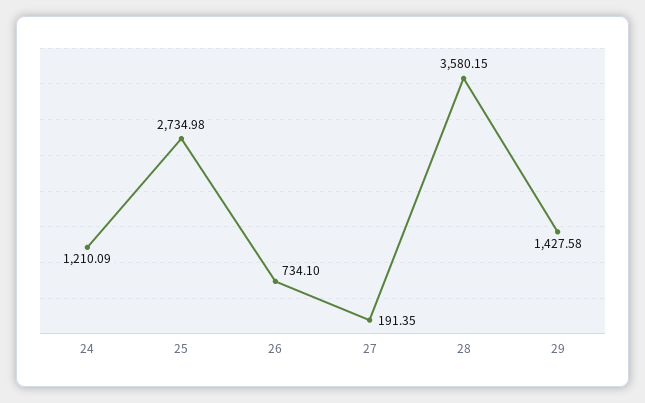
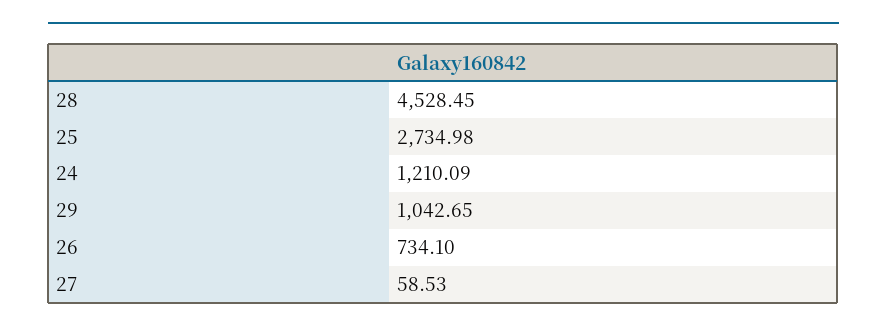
  {
    "24": 1210.09,
    "25": 2734.98,
    "26": 734.1,
-   "27": 191.35,
+   "27": 58.53,
-   "28": 3580.15,
+   "28": 4528.45,
-   "29": 1427.58
+   "29": 1042.65
  }

